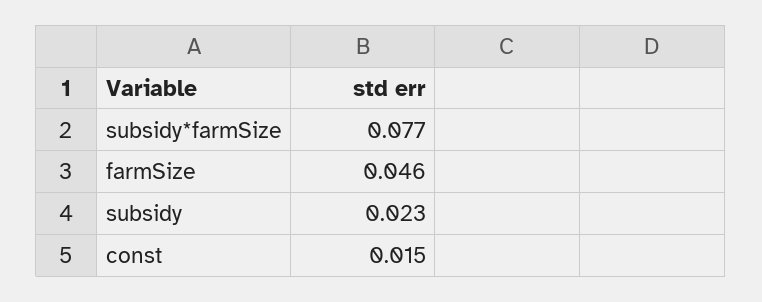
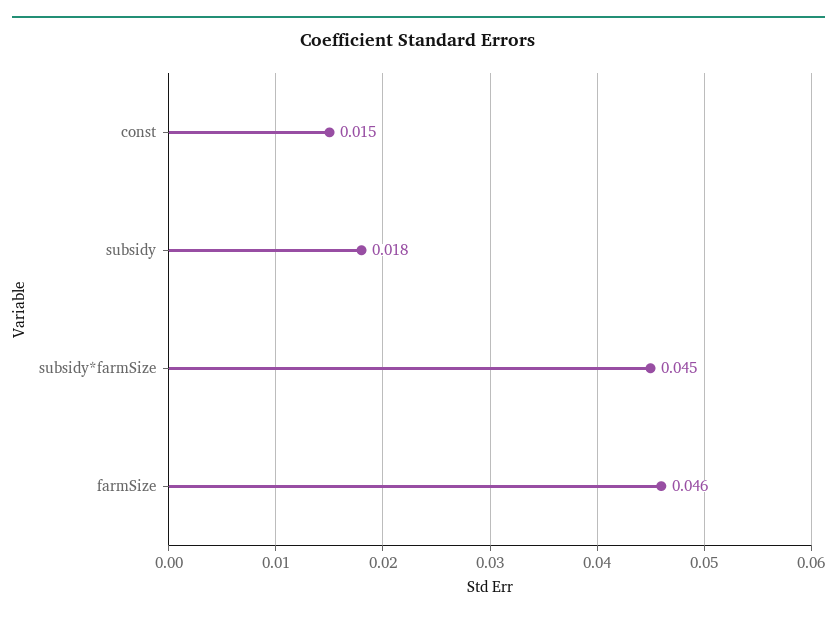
  {
-   "subsidy*farmSize": 0.077,
+   "subsidy*farmSize": 0.045,
    "farmSize": 0.046,
-   "subsidy": 0.023,
+   "subsidy": 0.018,
    "const": 0.015
  }

